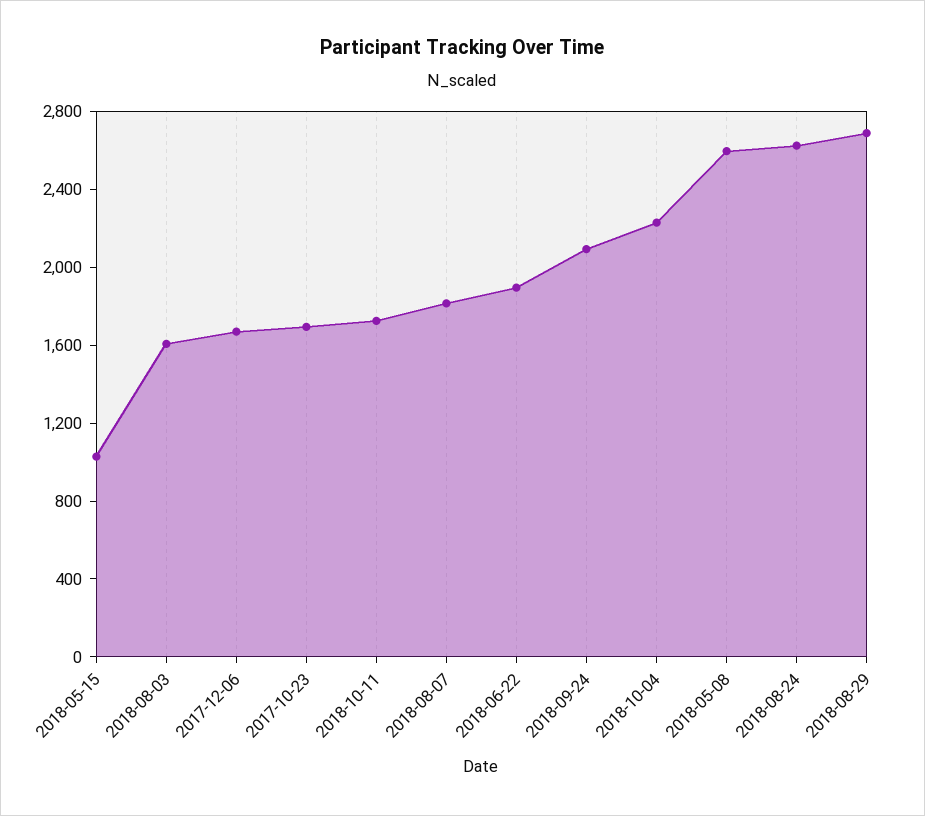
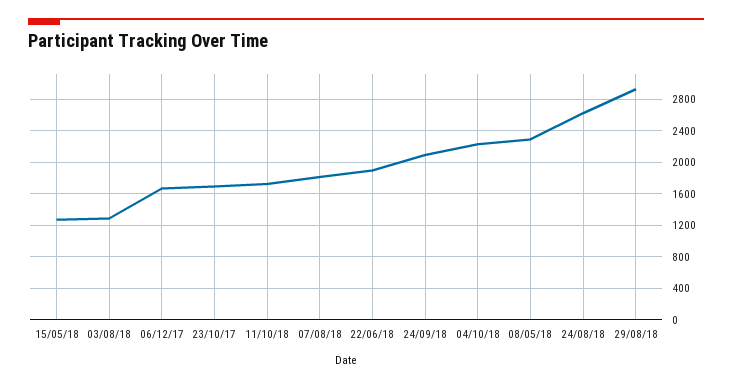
  {
-   "2018-05-15": 1000,
+   "2018-05-15": 1300,
-   "2018-08-03": 1600,
+   "2018-08-03": 1300,
    "2017-12-06": 1700,
    "2017-10-23": 1700,
    "2018-10-11": 1700,
    "2018-08-07": 1800,
    "2018-06-22": 1900,
    "2018-09-24": 2100,
    "2018-10-04": 2200,
-   "2018-05-08": 2600,
+   "2018-05-08": 2300,
    "2018-08-24": 2600,
-   "2018-08-29": 2700
+   "2018-08-29": 2900
  }

